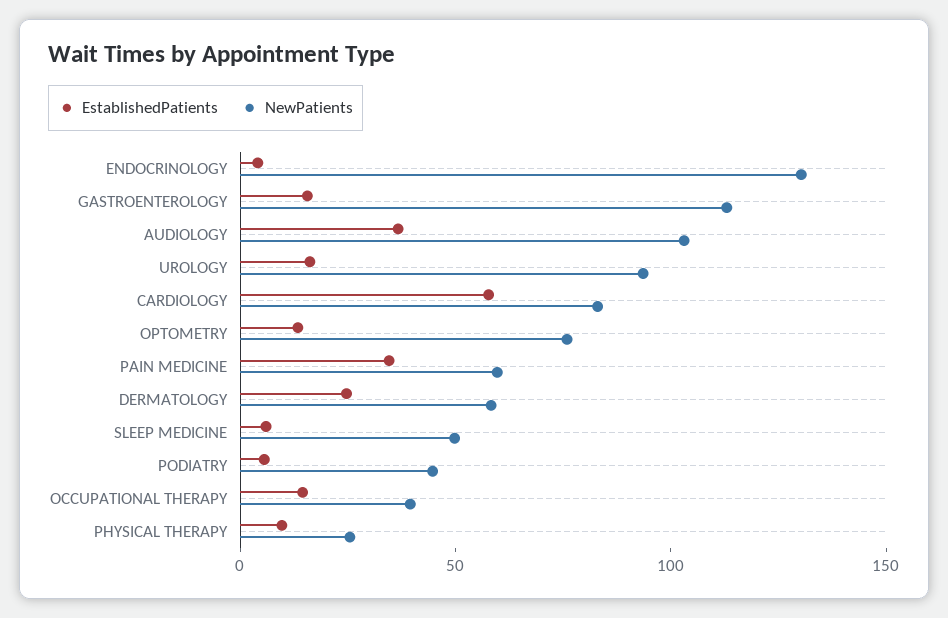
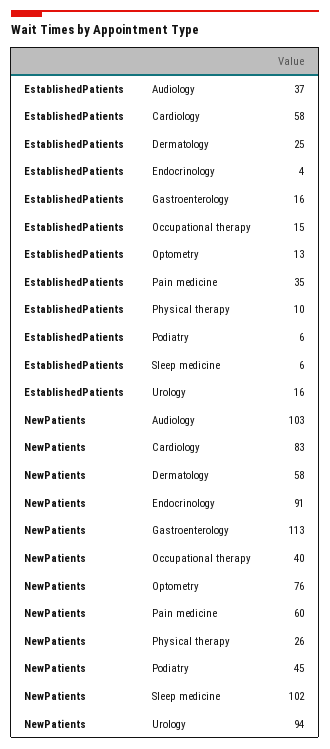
  {
    "EstablishedPatients": {
      "ENDOCRINOLOGY": 4,
      "GASTROENTEROLOGY": 16,
      "AUDIOLOGY": 37,
      "UROLOGY": 16,
      "CARDIOLOGY": 58,
      "OPTOMETRY": 13,
      "PAIN MEDICINE": 35,
      "DERMATOLOGY": 25,
      "SLEEP MEDICINE": 6,
      "PODIATRY": 6,
      "OCCUPATIONAL THERAPY": 15,
      "PHYSICAL THERAPY": 10
    },
    "NewPatients": {
-     "ENDOCRINOLOGY": 130,
+     "ENDOCRINOLOGY": 91,
      "GASTROENTEROLOGY": 113,
      "AUDIOLOGY": 103,
      "UROLOGY": 94,
      "CARDIOLOGY": 83,
      "OPTOMETRY": 76,
      "PAIN MEDICINE": 60,
      "DERMATOLOGY": 58,
-     "SLEEP MEDICINE": 50,
+     "SLEEP MEDICINE": 102,
      "PODIATRY": 45,
      "OCCUPATIONAL THERAPY": 40,
      "PHYSICAL THERAPY": 26
    }
  }

